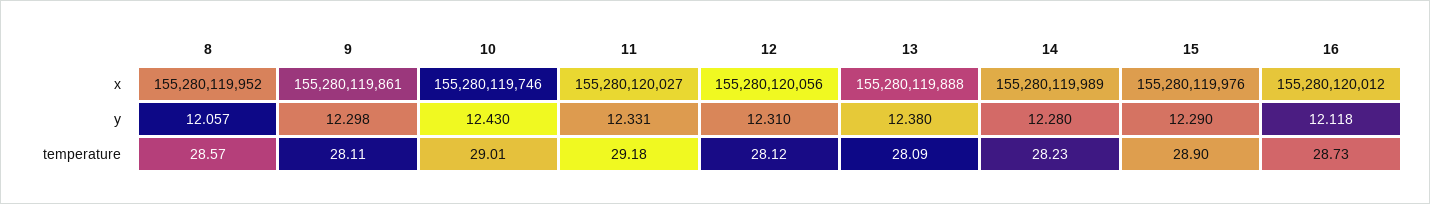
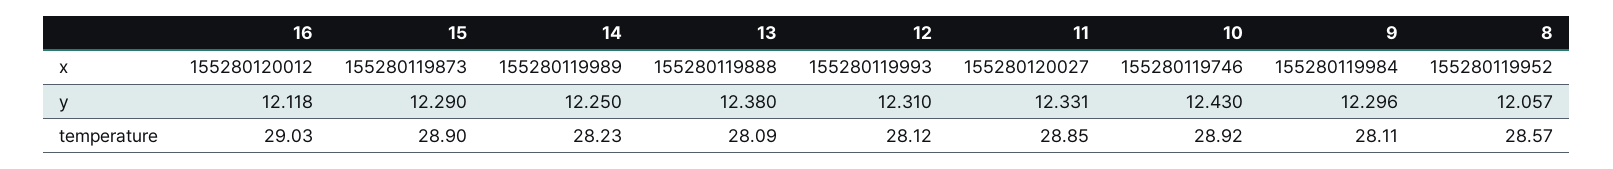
  {
    "8": {
      "x": 155280119952,
      "y": 12.057,
      "temperature": 28.57
    },
    "9": {
-     "x": 155280119861,
+     "x": 155280119984,
-     "y": 12.298,
+     "y": 12.296,
      "temperature": 28.11
    },
    "10": {
      "x": 155280119746,
      "y": 12.43,
-     "temperature": 29.01
+     "temperature": 28.92
    },
    "11": {
      "x": 155280120027,
      "y": 12.331,
-     "temperature": 29.18
+     "temperature": 28.85
    },
    "12": {
-     "x": 155280120056,
+     "x": 155280119993,
      "y": 12.31,
      "temperature": 28.12
    },
    "13": {
      "x": 155280119888,
      "y": 12.38,
      "temperature": 28.09
    },
    "14": {
      "x": 155280119989,
-     "y": 12.28,
+     "y": 12.25,
      "temperature": 28.23
    },
    "15": {
-     "x": 155280119976,
+     "x": 155280119873,
      "y": 12.29,
      "temperature": 28.9
    },
    "16": {
      "x": 155280120012,
      "y": 12.118,
-     "temperature": 28.73
+     "temperature": 29.03
    }
  }

